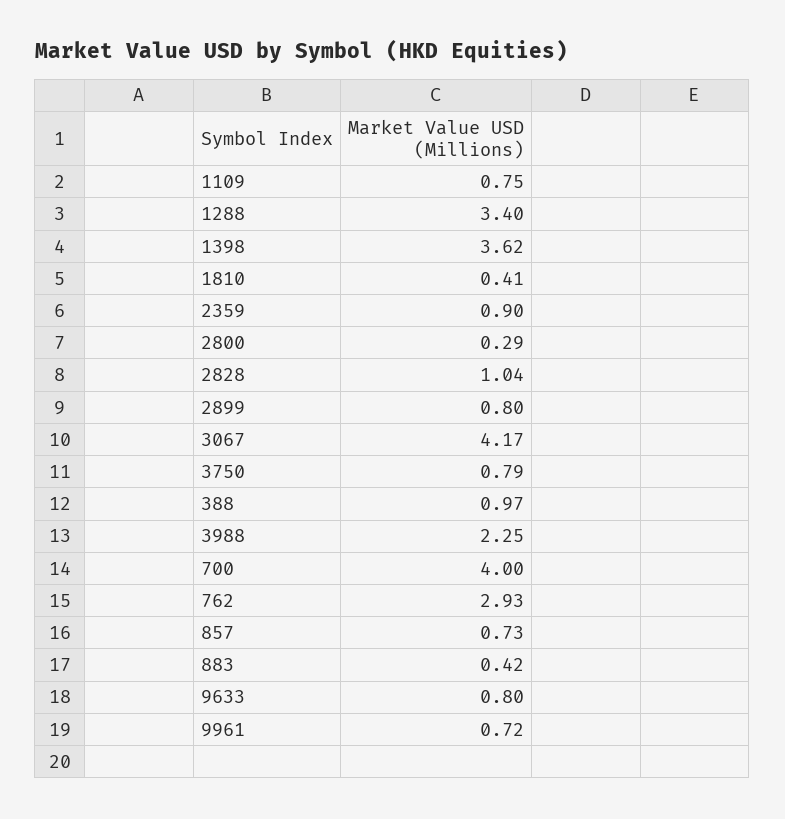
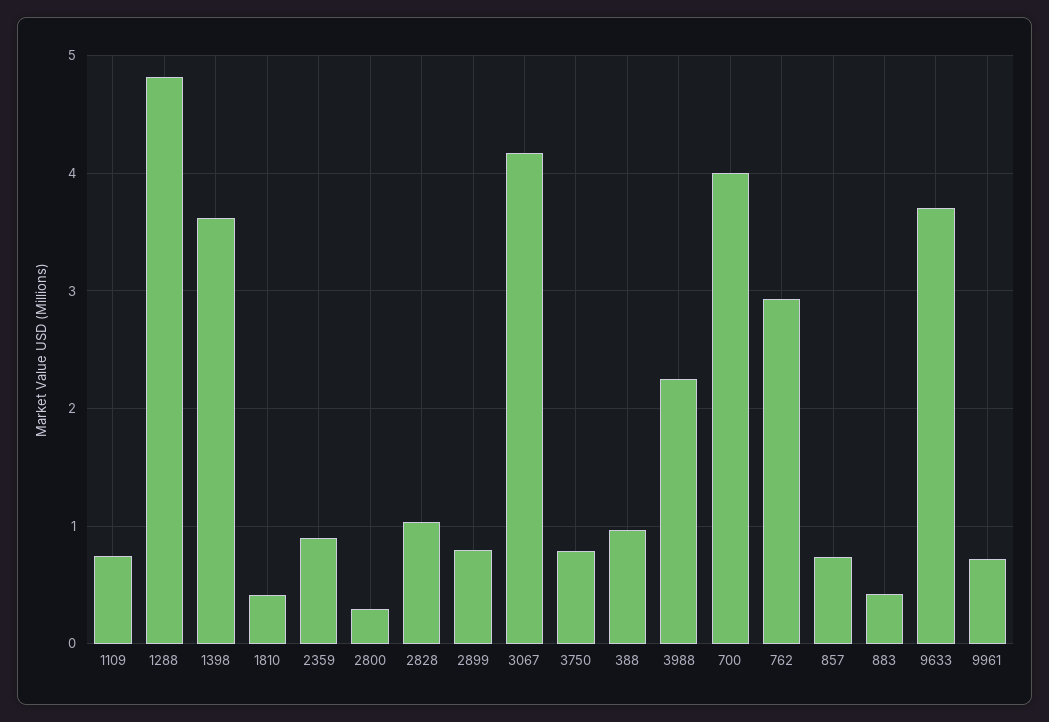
  {
    "1109": 0.75,
-   "1288": 3.4,
+   "1288": 4.8,
    "1398": 3.62,
    "1810": 0.41,
    "2359": 0.9,
    "2800": 0.29,
    "2828": 1.04,
    "2899": 0.8,
    "3067": 4.17,
    "3750": 0.79,
    "388": 0.97,
    "3988": 2.25,
    "700": 4,
    "762": 2.93,
    "857": 0.73,
    "883": 0.42,
-   "9633": 0.8,
+   "9633": 3.7,
    "9961": 0.72
  }

